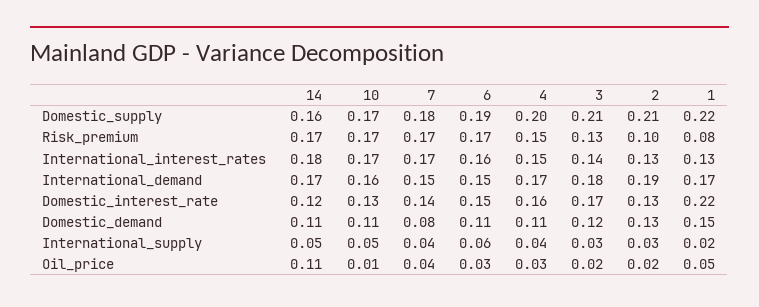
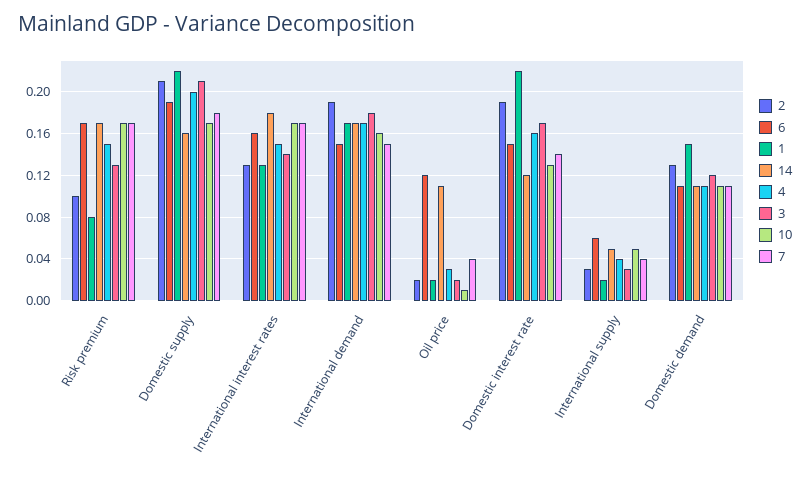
  {
    "14": {
      "Domestic_supply": 0.16,
      "Risk_premium": 0.17,
      "International_interest_rates": 0.18,
      "International_demand": 0.17,
      "Domestic_interest_rate": 0.12,
      "Domestic_demand": 0.11,
      "International_supply": 0.05,
      "Oil_price": 0.11
    },
    "10": {
      "Domestic_supply": 0.17,
      "Risk_premium": 0.17,
      "International_interest_rates": 0.17,
      "International_demand": 0.16,
      "Domestic_interest_rate": 0.13,
      "Domestic_demand": 0.11,
      "International_supply": 0.05,
      "Oil_price": 0.01
    },
    "7": {
      "Domestic_supply": 0.18,
      "Risk_premium": 0.17,
      "International_interest_rates": 0.17,
      "International_demand": 0.15,
      "Domestic_interest_rate": 0.14,
-     "Domestic_demand": 0.08,
+     "Domestic_demand": 0.11,
      "International_supply": 0.04,
      "Oil_price": 0.04
    },
    "6": {
      "Domestic_supply": 0.19,
      "Risk_premium": 0.17,
      "International_interest_rates": 0.16,
      "International_demand": 0.15,
      "Domestic_interest_rate": 0.15,
      "Domestic_demand": 0.11,
      "International_supply": 0.06,
-     "Oil_price": 0.03
+     "Oil_price": 0.12
    },
    "4": {
      "Domestic_supply": 0.2,
      "Risk_premium": 0.15,
      "International_interest_rates": 0.15,
      "International_demand": 0.17,
      "Domestic_interest_rate": 0.16,
      "Domestic_demand": 0.11,
      "International_supply": 0.04,
      "Oil_price": 0.03
    },
    "3": {
      "Domestic_supply": 0.21,
      "Risk_premium": 0.13,
      "International_interest_rates": 0.14,
      "International_demand": 0.18,
      "Domestic_interest_rate": 0.17,
      "Domestic_demand": 0.12,
      "International_supply": 0.03,
      "Oil_price": 0.02
    },
    "2": {
      "Domestic_supply": 0.21,
      "Risk_premium": 0.1,
      "International_interest_rates": 0.13,
      "International_demand": 0.19,
-     "Domestic_interest_rate": 0.13,
+     "Domestic_interest_rate": 0.19,
      "Domestic_demand": 0.13,
      "International_supply": 0.03,
      "Oil_price": 0.02
    },
    "1": {
      "Domestic_supply": 0.22,
      "Risk_premium": 0.08,
      "International_interest_rates": 0.13,
      "International_demand": 0.17,
      "Domestic_interest_rate": 0.22,
      "Domestic_demand": 0.15,
      "International_supply": 0.02,
-     "Oil_price": 0.05
+     "Oil_price": 0.02
    }
  }

